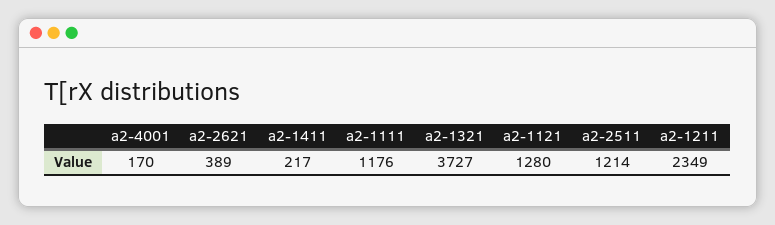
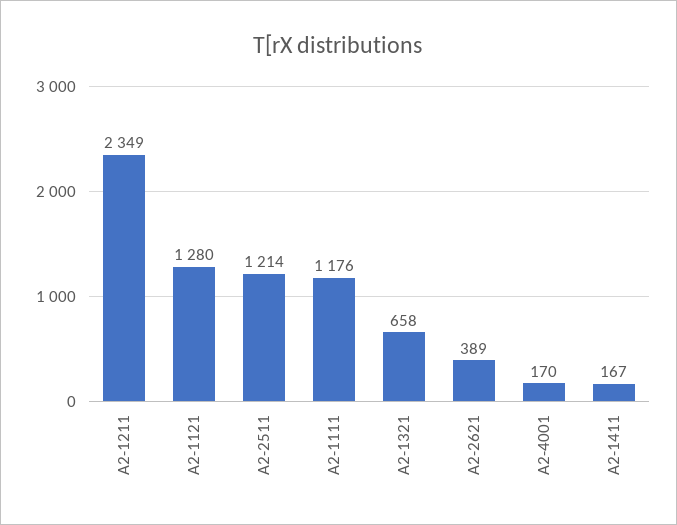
  {
    "a2-4001": 170,
    "a2-2621": 389,
-   "a2-1411": 217,
+   "a2-1411": 167,
    "a2-1111": 1176,
-   "a2-1321": 3727,
+   "a2-1321": 658,
    "a2-1121": 1280,
    "a2-2511": 1214,
    "a2-1211": 2349
  }

